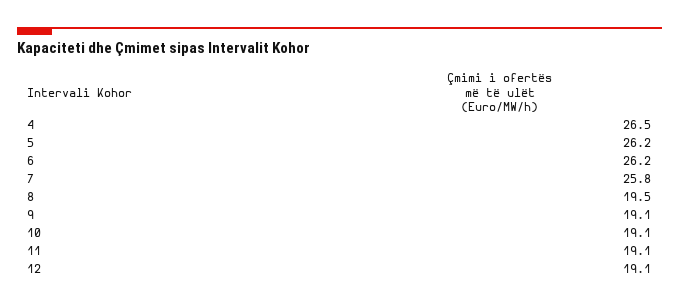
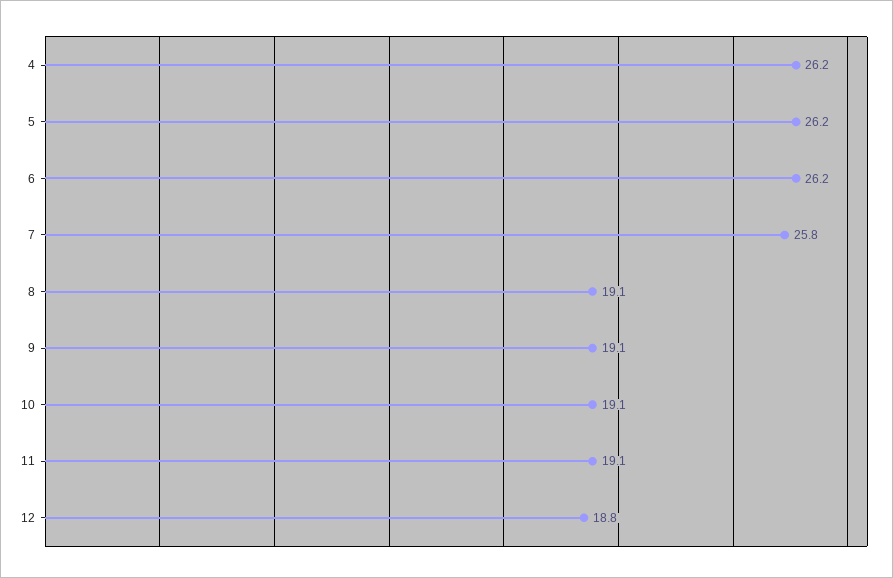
  {
-   "4": 26.5,
+   "4": 26.2,
    "5": 26.2,
    "6": 26.2,
    "7": 25.8,
-   "8": 19.5,
+   "8": 19.1,
    "9": 19.1,
    "10": 19.1,
    "11": 19.1,
-   "12": 19.1
+   "12": 18.8
  }

